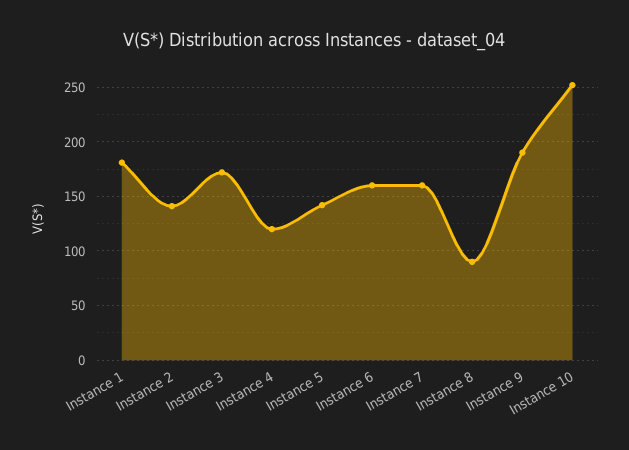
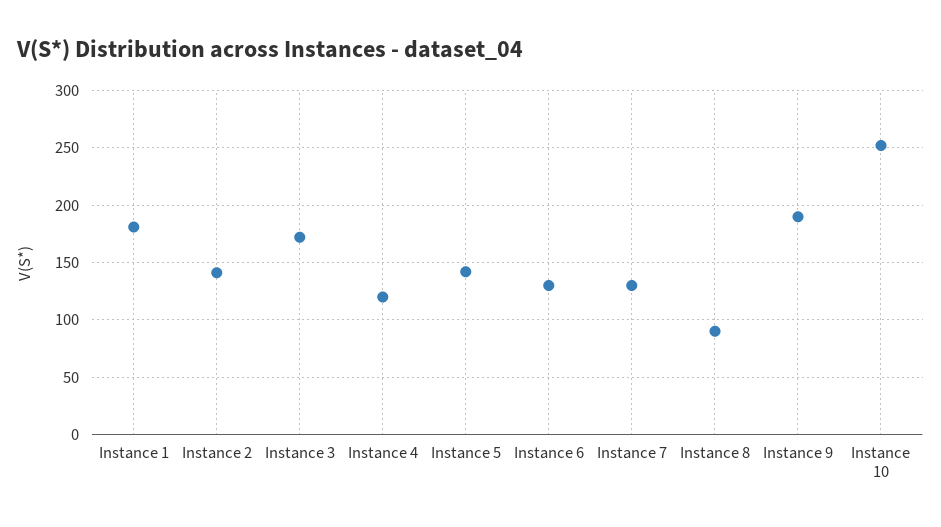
  {
    "Instance 1": 180,
    "Instance 2": 140,
    "Instance 3": 170,
    "Instance 4": 120,
    "Instance 5": 140,
-   "Instance 6": 160,
+   "Instance 6": 130,
-   "Instance 7": 160,
+   "Instance 7": 130,
    "Instance 8": 90,
    "Instance 9": 190,
    "Instance 10": 250
  }

